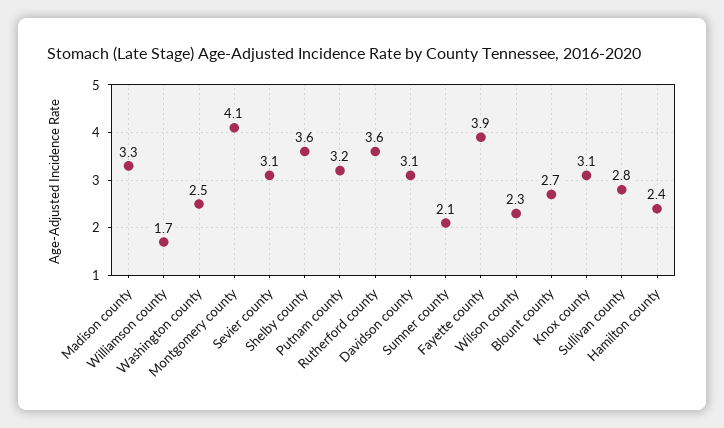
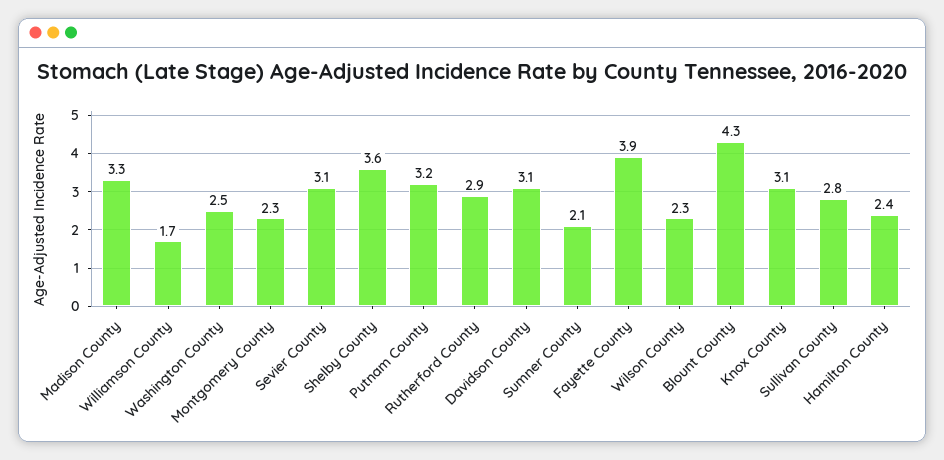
  {
    "Madison county": 3.3,
    "Williamson county": 1.7,
    "Washington county": 2.5,
-   "Montgomery county": 4.1,
+   "Montgomery county": 2.3,
    "Sevier county": 3.1,
    "Shelby county": 3.6,
    "Putnam county": 3.2,
-   "Rutherford county": 3.6,
+   "Rutherford county": 2.9,
    "Davidson county": 3.1,
    "Sumner county": 2.1,
    "Fayette county": 3.9,
    "Wilson county": 2.3,
-   "Blount county": 2.7,
+   "Blount county": 4.3,
    "Knox county": 3.1,
    "Sullivan county": 2.8,
    "Hamilton county": 2.4
  }

